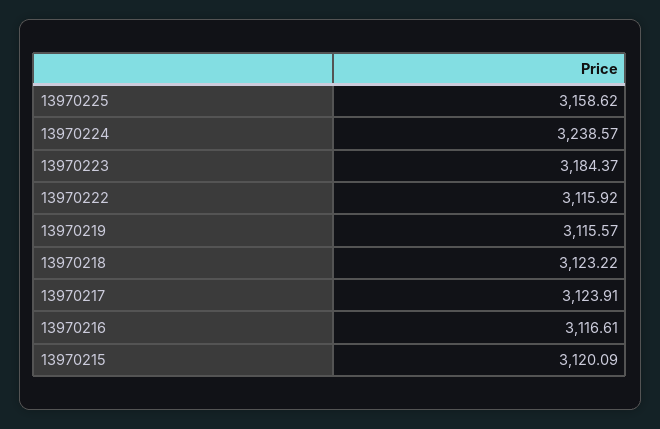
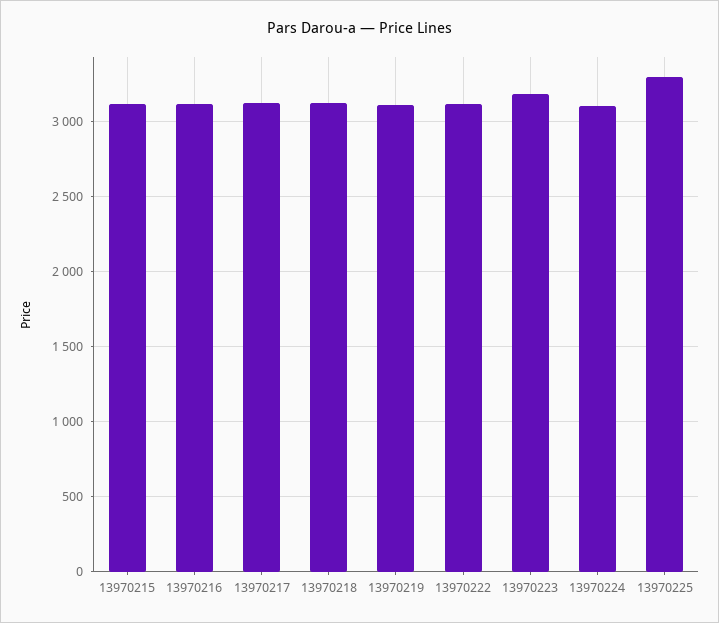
  {
-   "13970225": 3158.62,
+   "13970225": 3300,
-   "13970224": 3238.57,
+   "13970224": 3100,
    "13970223": 3184.37,
    "13970222": 3115.92,
    "13970219": 3115.57,
    "13970218": 3123.22,
    "13970217": 3123.91,
    "13970216": 3116.61,
    "13970215": 3120.09
  }

